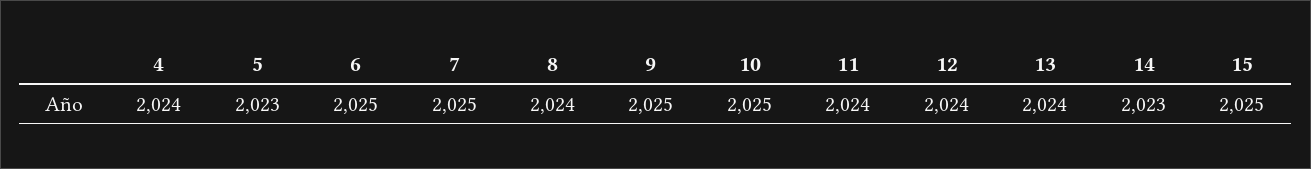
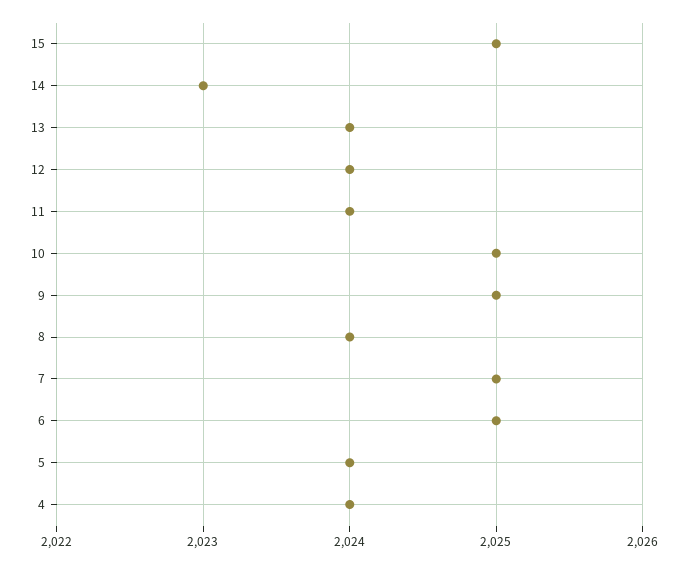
  {
    "4": 2024,
-   "5": 2023,
+   "5": 2024,
    "6": 2025,
    "7": 2025,
    "8": 2024,
    "9": 2025,
    "10": 2025,
    "11": 2024,
    "12": 2024,
    "13": 2024,
    "14": 2023,
    "15": 2025
  }

